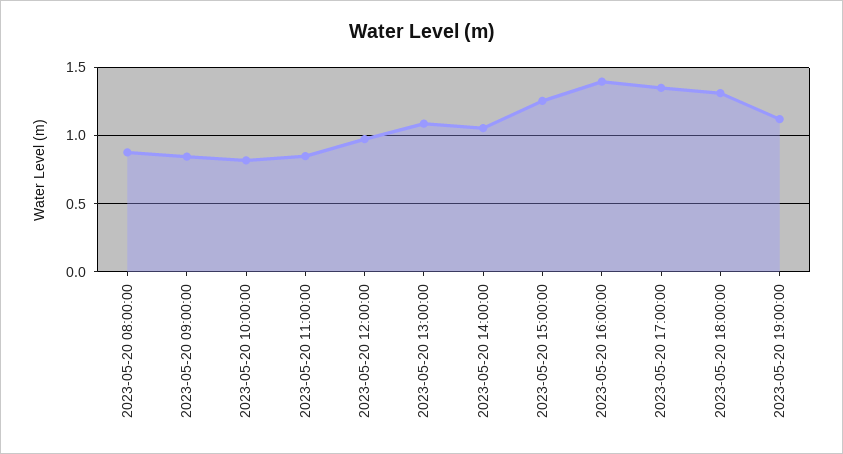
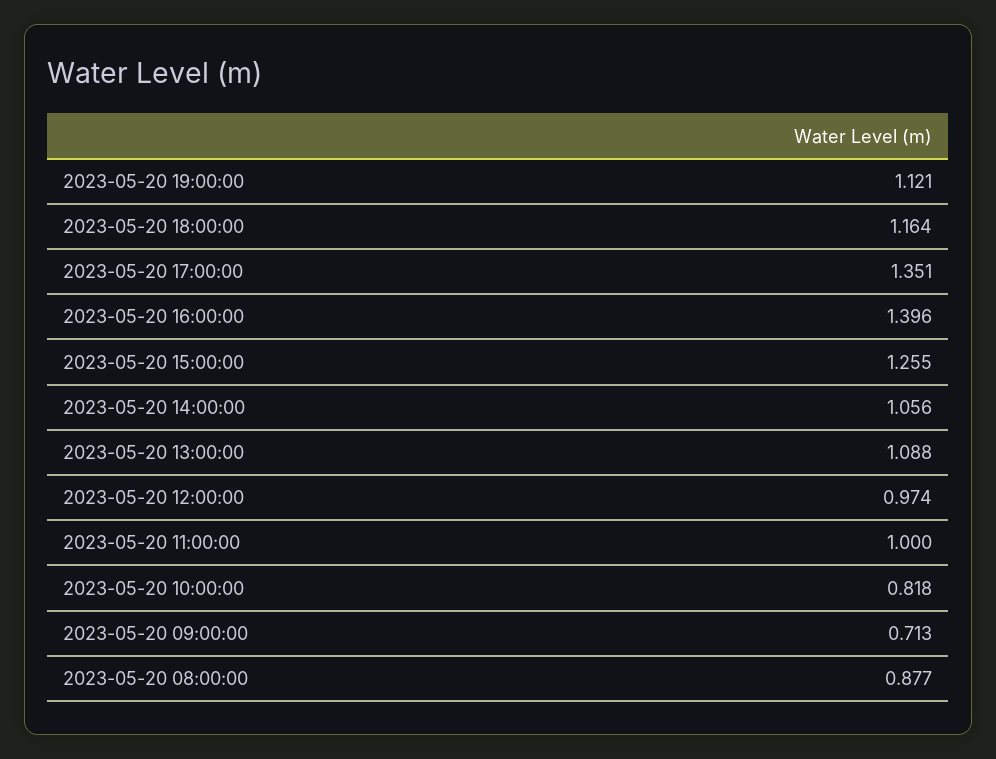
  {
    "2023-05-20 08:00:00": 0.877,
-   "2023-05-20 09:00:00": 0.85,
+   "2023-05-20 09:00:00": 0.713,
    "2023-05-20 10:00:00": 0.818,
-   "2023-05-20 11:00:00": 0.85,
+   "2023-05-20 11:00:00": 1,
    "2023-05-20 12:00:00": 0.974,
    "2023-05-20 13:00:00": 1.088,
    "2023-05-20 14:00:00": 1.056,
    "2023-05-20 15:00:00": 1.255,
    "2023-05-20 16:00:00": 1.396,
    "2023-05-20 17:00:00": 1.351,
-   "2023-05-20 18:00:00": 1.3,
+   "2023-05-20 18:00:00": 1.164,
    "2023-05-20 19:00:00": 1.121
  }

